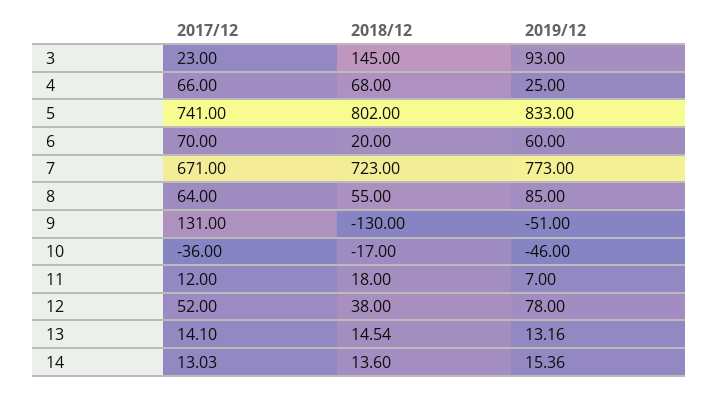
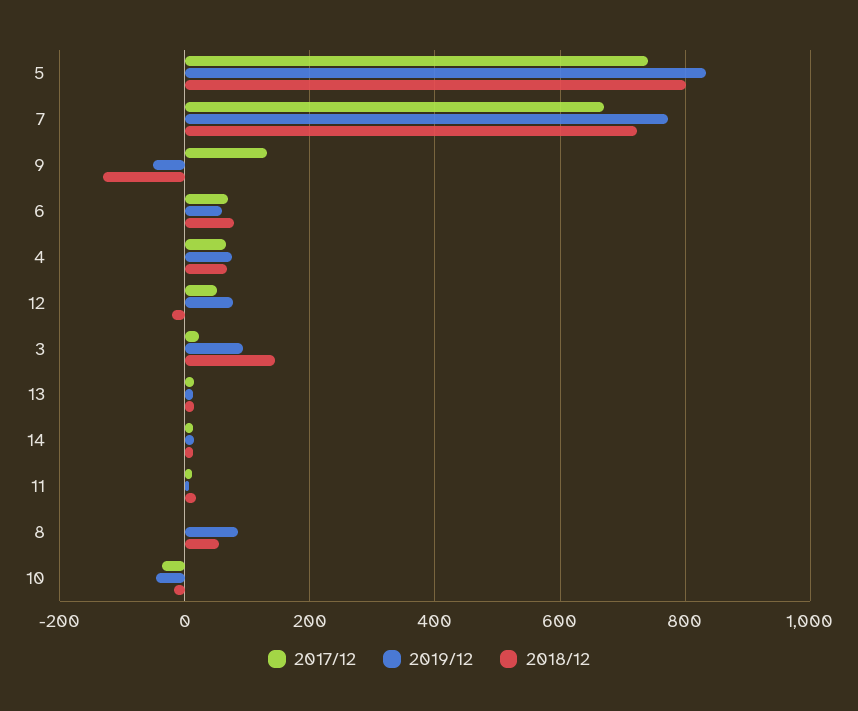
  {
    "2017/12": {
      "3": 23,
      "4": 66,
      "5": 741,
      "6": 70,
      "7": 671,
-     "8": 64,
+     "8": 0,
      "9": 131,
      "10": -36,
      "11": 12,
      "12": 52,
      "13": 14.1,
      "14": 13.03
    },
    "2018/12": {
      "3": 145,
      "4": 68,
      "5": 802,
-     "6": 20,
+     "6": 80,
      "7": 723,
      "8": 55,
      "9": -130,
      "10": -17,
      "11": 18,
-     "12": 38,
+     "12": -20,
      "13": 14.54,
      "14": 13.6
    },
    "2019/12": {
      "3": 93,
-     "4": 25,
+     "4": 80,
      "5": 833,
      "6": 60,
      "7": 773,
      "8": 85,
      "9": -51,
      "10": -46,
      "11": 7,
      "12": 78,
      "13": 13.16,
      "14": 15.36
    }
  }

